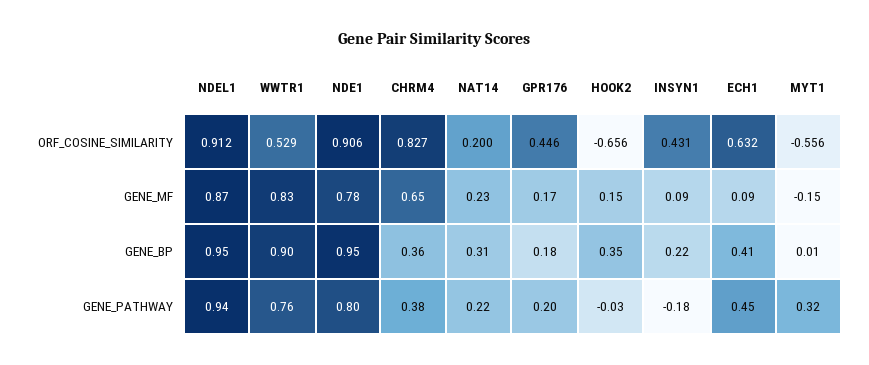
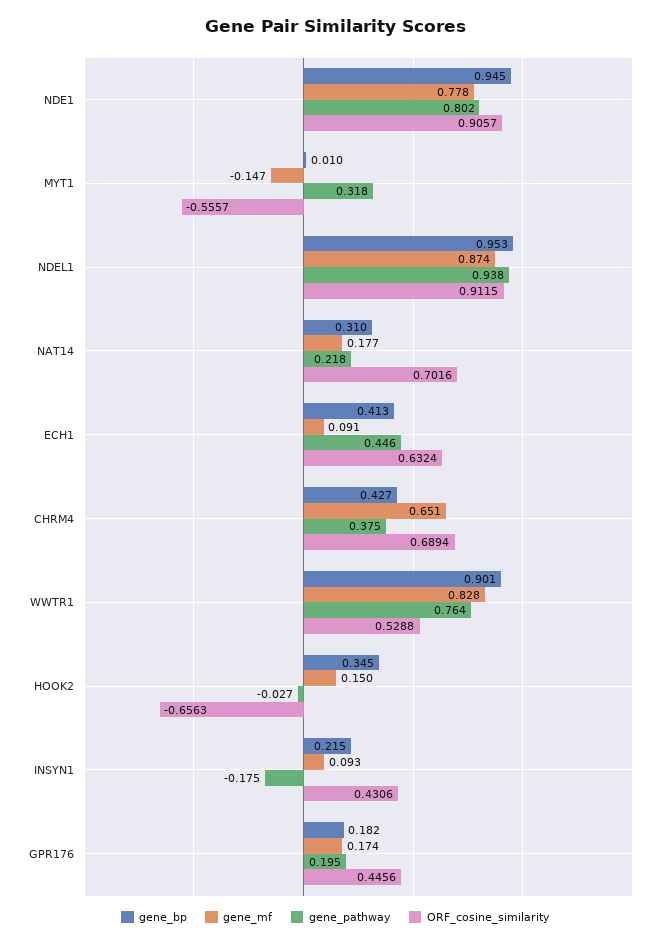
  {
    "ORF_COSINE_SIMILARITY": {
      "NDEL1": 0.9115,
      "WWTR1": 0.5288,
      "NDE1": 0.9057,
-     "CHRM4": 0.827,
+     "CHRM4": 0.6894,
-     "NAT14": 0.2,
+     "NAT14": 0.7016,
      "GPR176": 0.4456,
      "HOOK2": -0.6563,
      "INSYN1": 0.4306,
      "ECH1": 0.6324,
      "MYT1": -0.5557
    },
    "GENE_MF": {
      "NDEL1": 0.874,
      "WWTR1": 0.828,
      "NDE1": 0.778,
      "CHRM4": 0.651,
-     "NAT14": 0.23,
+     "NAT14": 0.177,
      "GPR176": 0.174,
      "HOOK2": 0.15,
      "INSYN1": 0.093,
      "ECH1": 0.091,
      "MYT1": -0.147
    },
    "GENE_BP": {
      "NDEL1": 0.953,
      "WWTR1": 0.901,
      "NDE1": 0.945,
-     "CHRM4": 0.36,
+     "CHRM4": 0.427,
      "NAT14": 0.31,
      "GPR176": 0.182,
      "HOOK2": 0.345,
      "INSYN1": 0.215,
      "ECH1": 0.413,
      "MYT1": 0.01
    },
    "GENE_PATHWAY": {
      "NDEL1": 0.938,
      "WWTR1": 0.764,
      "NDE1": 0.802,
      "CHRM4": 0.375,
      "NAT14": 0.218,
      "GPR176": 0.195,
      "HOOK2": -0.027,
      "INSYN1": -0.175,
      "ECH1": 0.446,
      "MYT1": 0.318
    }
  }

